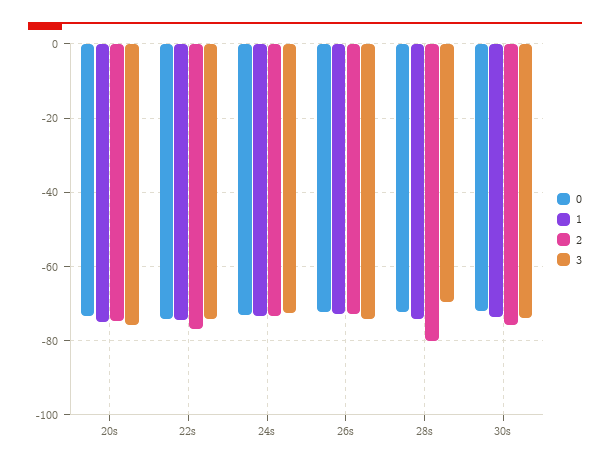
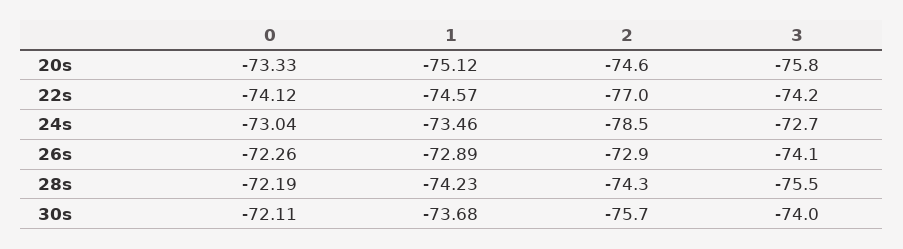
  {
    "0": {
      "20s": -73.33,
      "22s": -74.12,
      "24s": -73.04,
      "26s": -72.26,
      "28s": -72.19,
      "30s": -72.11
    },
    "1": {
      "20s": -75.12,
      "22s": -74.57,
      "24s": -73.46,
      "26s": -72.89,
      "28s": -74.23,
      "30s": -73.68
    },
    "2": {
      "20s": -74.6,
      "22s": -77,
-     "24s": -74,
+     "24s": -78.5,
      "26s": -72.9,
-     "28s": -80,
+     "28s": -74.3,
      "30s": -75.7
    },
    "3": {
      "20s": -75.8,
      "22s": -74.2,
      "24s": -72.7,
      "26s": -74.1,
-     "28s": -70,
+     "28s": -75.5,
      "30s": -74
    }
  }

